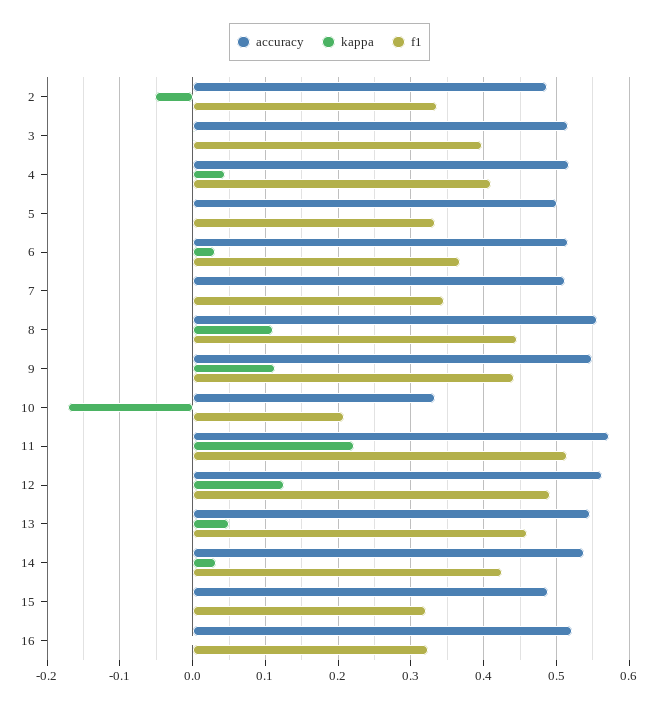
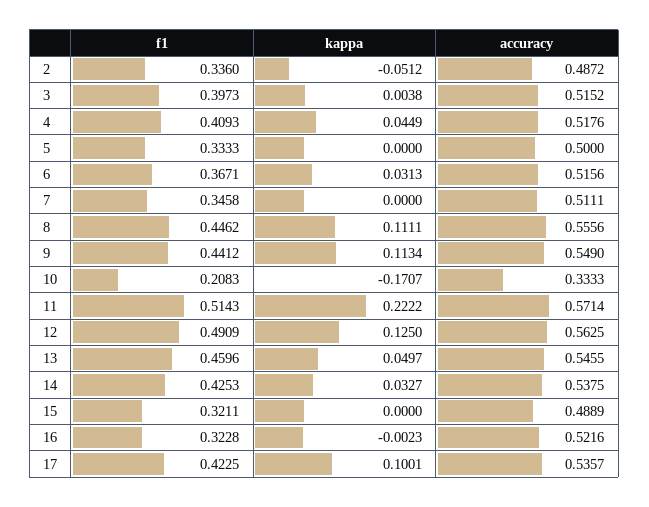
  {
    "accuracy": {
      "2": 0.4872,
      "3": 0.5152,
      "4": 0.5176,
      "5": 0.5,
      "6": 0.5156,
      "7": 0.5111,
      "8": 0.5556,
      "9": 0.549,
      "10": 0.3333,
      "11": 0.5714,
      "12": 0.5625,
      "13": 0.5455,
      "14": 0.5375,
      "15": 0.4889,
-     "16": 0.5216
+     "16": 0.5216,
+     "17": 0.5357
    },
    "kappa": {
      "2": -0.0512,
      "3": 0.0038,
      "4": 0.0449,
      "5": 0,
      "6": 0.0313,
      "7": 0,
      "8": 0.1111,
      "9": 0.1134,
      "10": -0.1707,
      "11": 0.2222,
      "12": 0.125,
      "13": 0.0497,
      "14": 0.0327,
      "15": 0,
-     "16": -0.0023
+     "16": -0.0023,
+     "17": 0.1001
    },
    "f1": {
      "2": 0.336,
      "3": 0.3973,
      "4": 0.4093,
      "5": 0.3333,
      "6": 0.3671,
      "7": 0.3458,
      "8": 0.4462,
      "9": 0.4412,
      "10": 0.2083,
      "11": 0.5143,
      "12": 0.4909,
      "13": 0.4596,
      "14": 0.4253,
      "15": 0.3211,
-     "16": 0.3228
+     "16": 0.3228,
+     "17": 0.4225
    }
  }

